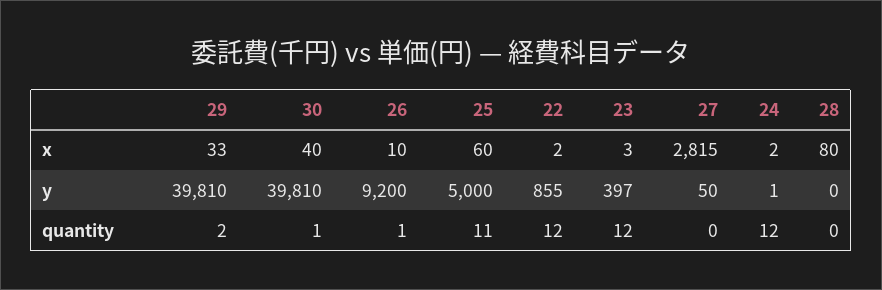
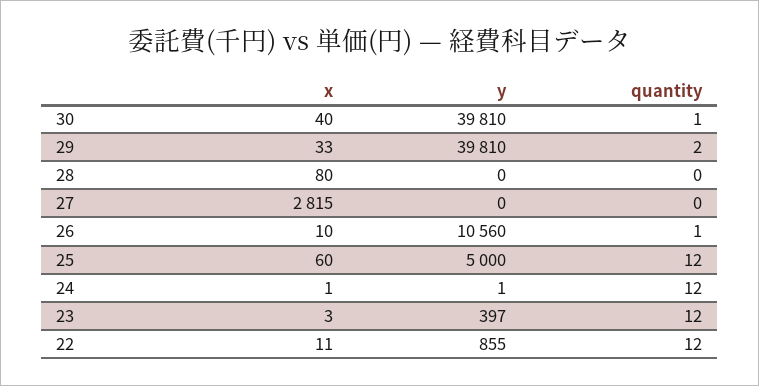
  {
    "29": {
      "x": 33,
      "y": 39810,
      "quantity": 2
    },
    "30": {
      "x": 40,
      "y": 39810,
      "quantity": 1
    },
    "26": {
      "x": 10,
-     "y": 9200,
+     "y": 10560,
      "quantity": 1
    },
    "25": {
      "x": 60,
      "y": 5000,
-     "quantity": 11
+     "quantity": 12
    },
    "22": {
-     "x": 2,
+     "x": 11,
      "y": 855,
      "quantity": 12
    },
    "23": {
      "x": 3,
      "y": 397,
      "quantity": 12
    },
    "27": {
      "x": 2815,
-     "y": 50,
+     "y": 0,
      "quantity": 0
    },
    "24": {
-     "x": 2,
+     "x": 1,
      "y": 1,
      "quantity": 12
    },
    "28": {
      "x": 80,
      "y": 0,
      "quantity": 0
    }
  }

